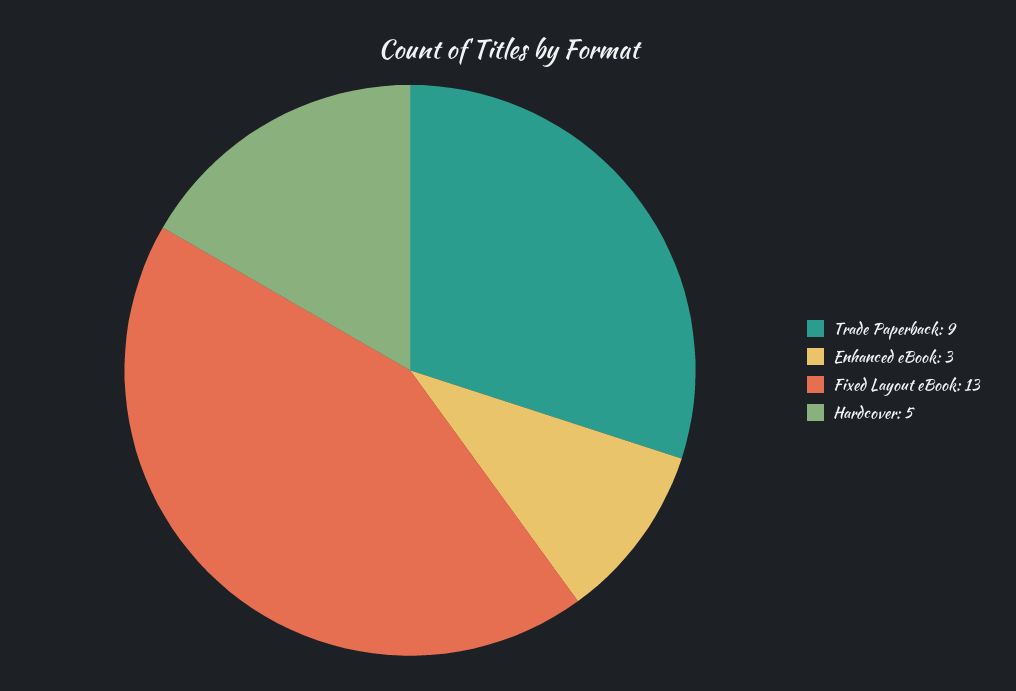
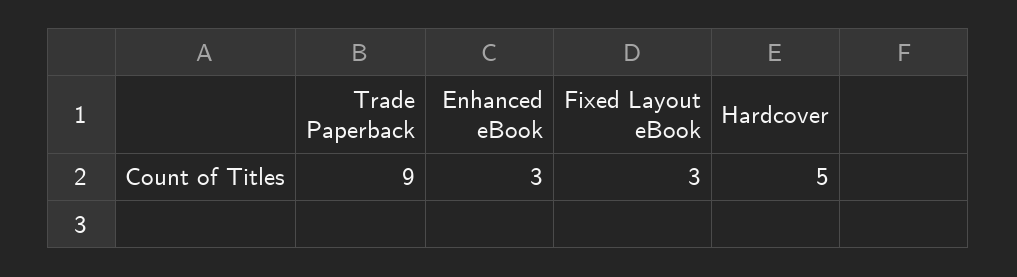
  {
    "Trade Paperback": 9,
    "Enhanced eBook": 3,
-   "Fixed Layout eBook": 13,
+   "Fixed Layout eBook": 3,
    "Hardcover": 5
  }

